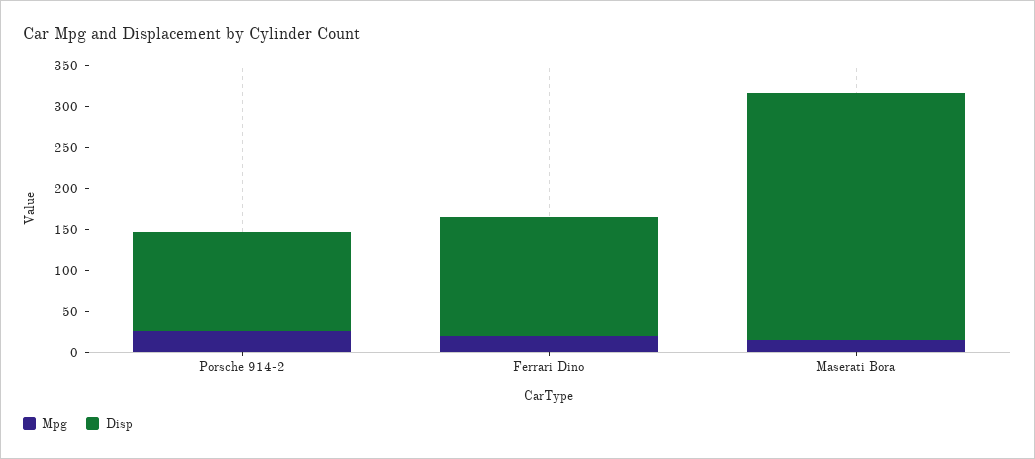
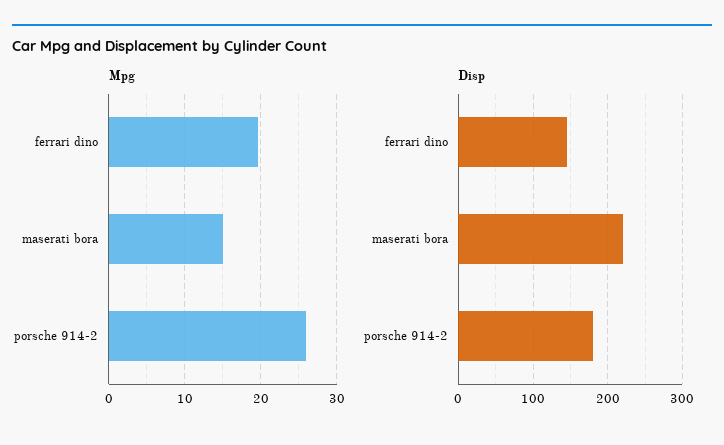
  {
    "Mpg": {
      "Porsche 914-2": 26,
      "Ferrari Dino": 20,
      "Maserati Bora": 15
    },
    "Disp": {
-     "Porsche 914-2": 120,
+     "Porsche 914-2": 180,
      "Ferrari Dino": 150,
-     "Maserati Bora": 300
+     "Maserati Bora": 220
    }
  }

